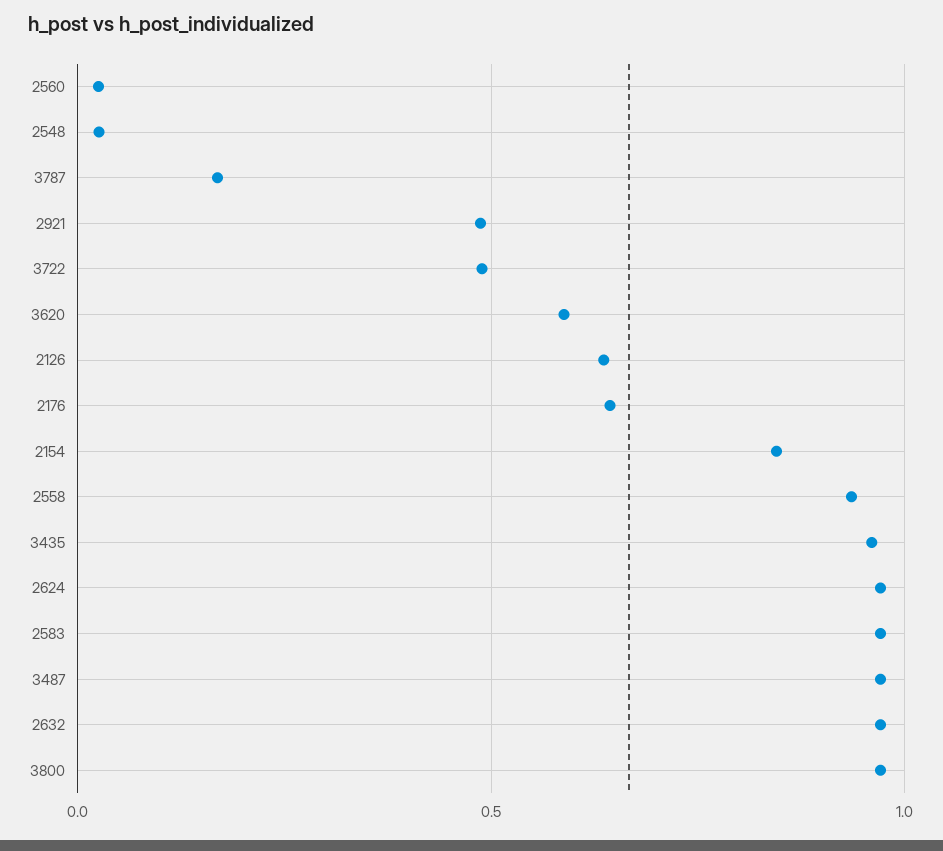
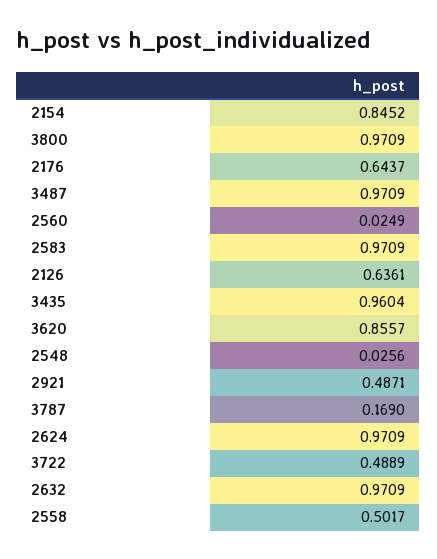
  {
    "2560": 0.0249,
    "2548": 0.0256,
    "3787": 0.169,
    "2921": 0.4871,
    "3722": 0.4889,
-   "3620": 0.6,
+   "3620": 0.8557,
    "2126": 0.6361,
    "2176": 0.6437,
    "2154": 0.8452,
-   "2558": 0.95,
+   "2558": 0.5017,
    "3435": 0.9604,
    "2624": 0.9709,
    "2583": 0.9709,
    "3487": 0.9709,
    "2632": 0.9709,
    "3800": 0.9709
  }

